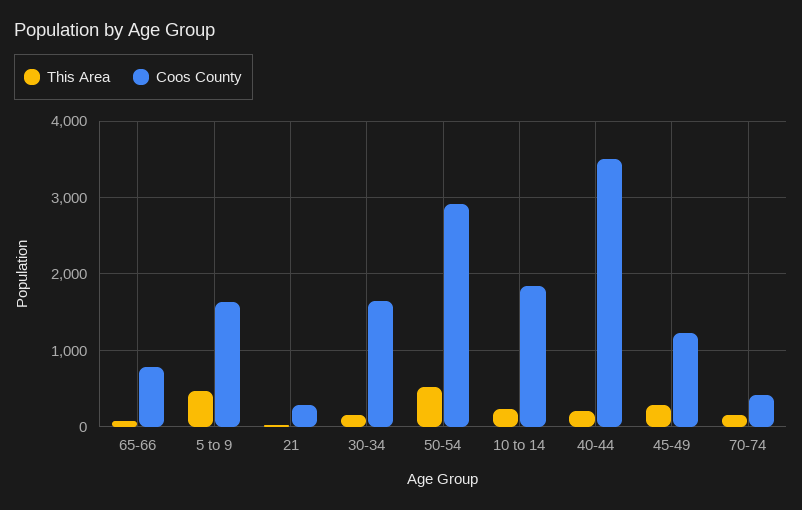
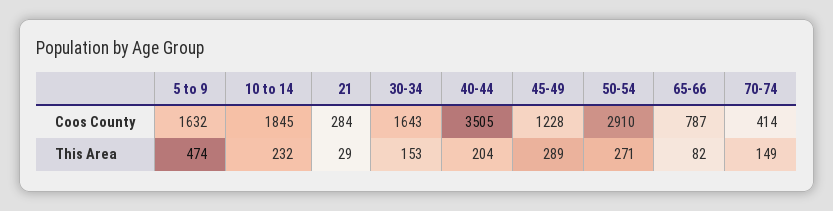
  {
    "This Area": {
      "65-66": 82,
      "5 to 9": 474,
      "21": 29,
      "30-34": 153,
-     "50-54": 500,
+     "50-54": 271,
      "10 to 14": 232,
      "40-44": 204,
      "45-49": 289,
      "70-74": 149
    },
    "Coos County": {
      "65-66": 787,
      "5 to 9": 1632,
      "21": 284,
      "30-34": 1643,
      "50-54": 2910,
      "10 to 14": 1845,
      "40-44": 3505,
      "45-49": 1228,
      "70-74": 414
    }
  }

